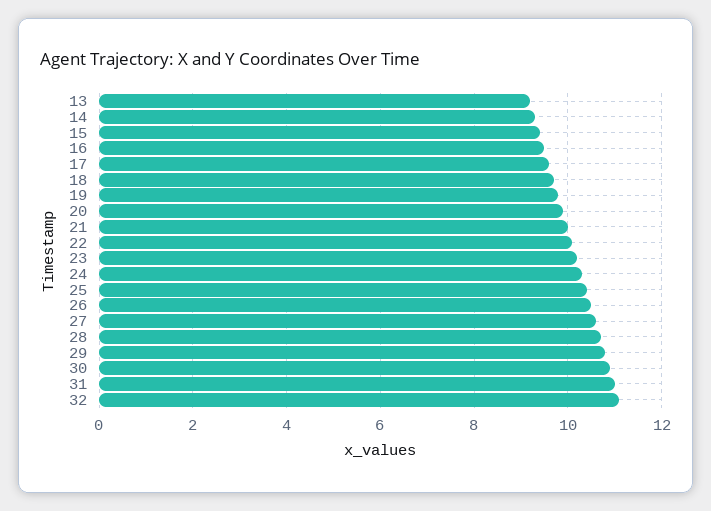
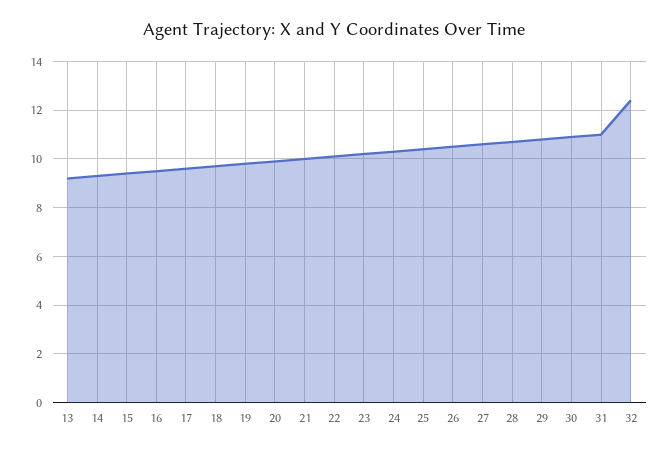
  {
    "13": 9,
    "14": 9.5,
    "15": 9.5,
    "16": 9.5,
    "17": 9.5,
    "18": 9.5,
    "19": 10,
    "20": 10,
    "21": 10,
    "22": 10,
    "23": 10,
    "24": 10.5,
    "25": 10.5,
    "26": 10.5,
    "27": 10.5,
    "28": 10.5,
    "29": 11,
    "30": 11,
    "31": 11,
-   "32": 11
+   "32": 12.5
  }

